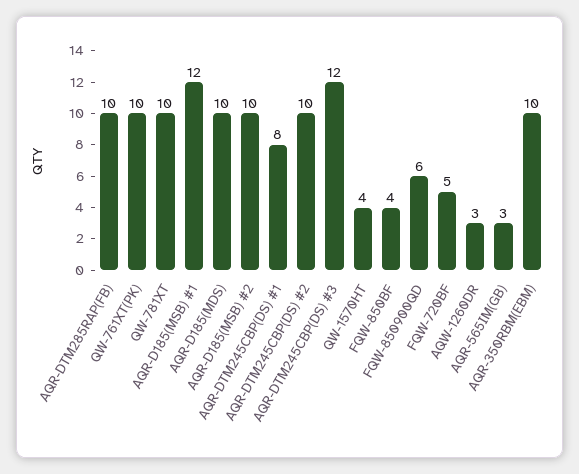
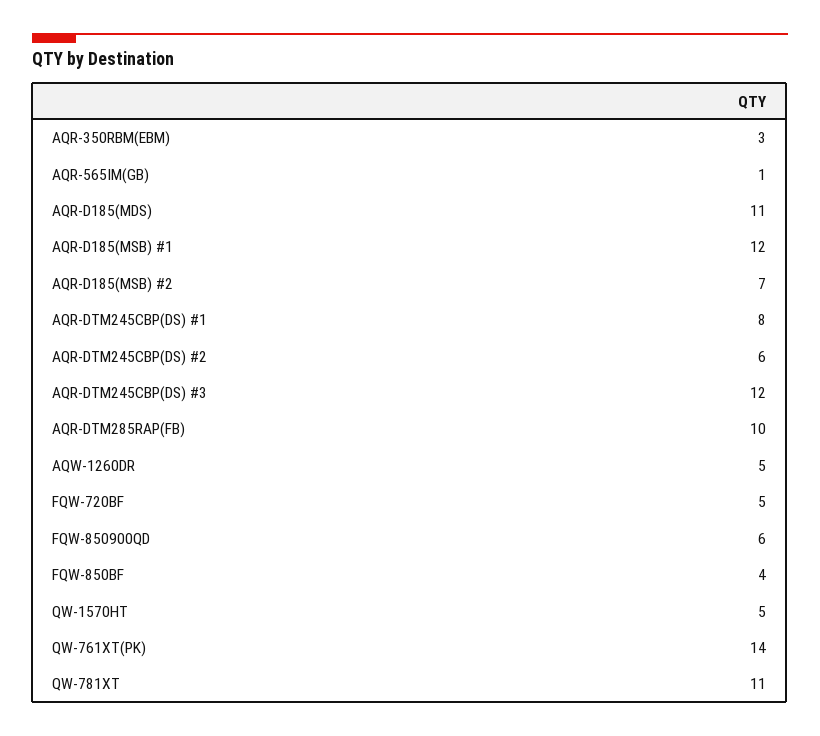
  {
    "AQR-DTM285RAP(FB)": 10,
-   "QW-761XT(PK)": 10,
+   "QW-761XT(PK)": 14,
-   "QW-781XT": 10,
+   "QW-781XT": 11,
    "AQR-D185(MSB) #1": 12,
-   "AQR-D185(MDS)": 10,
+   "AQR-D185(MDS)": 11,
-   "AQR-D185(MSB) #2": 10,
+   "AQR-D185(MSB) #2": 7,
    "AQR-DTM245CBP(DS) #1": 8,
-   "AQR-DTM245CBP(DS) #2": 10,
+   "AQR-DTM245CBP(DS) #2": 6,
    "AQR-DTM245CBP(DS) #3": 12,
-   "QW-1570HT": 4,
+   "QW-1570HT": 5,
    "FQW-850BF": 4,
    "FQW-850900QD": 6,
    "FQW-720BF": 5,
-   "AQW-1260DR": 3,
+   "AQW-1260DR": 5,
-   "AQR-565IM(GB)": 3,
+   "AQR-565IM(GB)": 1,
-   "AQR-350RBM(EBM)": 10
+   "AQR-350RBM(EBM)": 3
  }

